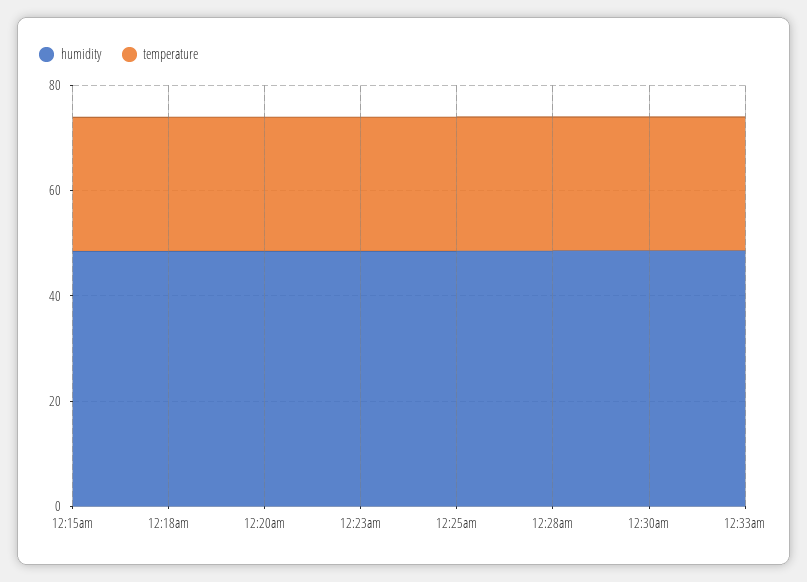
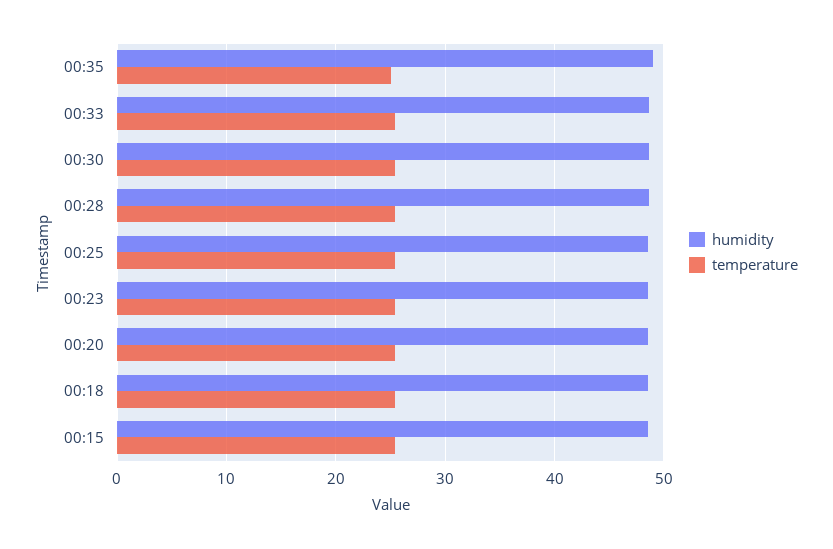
  {
    "humidity": {
      "12:15am": 49,
      "12:18am": 49,
      "12:20am": 49,
      "12:23am": 49,
      "12:25am": 49,
      "12:28am": 49,
      "12:30am": 49,
-     "12:33am": 49
+     "12:33am": 49,
+     "00:35": 49
    },
    "temperature": {
      "12:15am": 25,
      "12:18am": 25,
      "12:20am": 25,
      "12:23am": 25,
      "12:25am": 25,
      "12:28am": 25,
      "12:30am": 25,
-     "12:33am": 25
+     "12:33am": 25,
+     "00:35": 25
    }
  }

